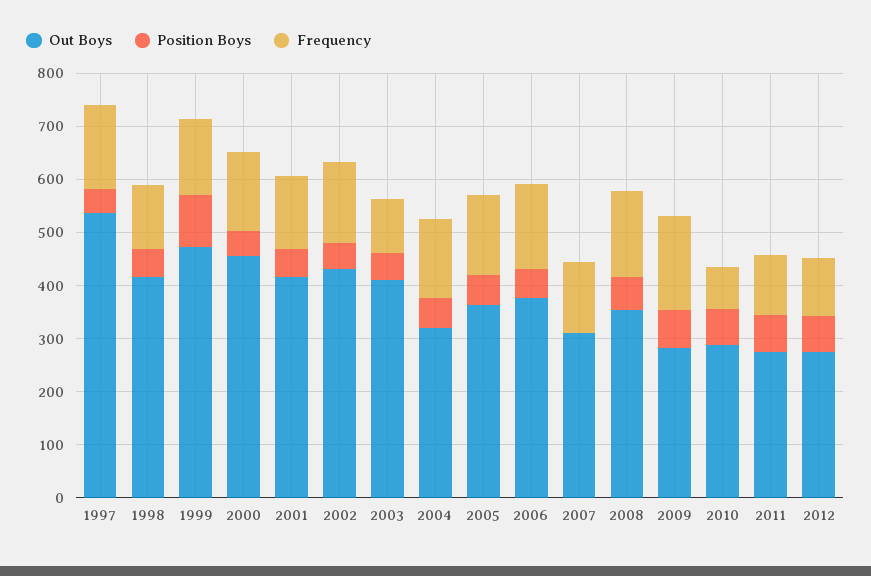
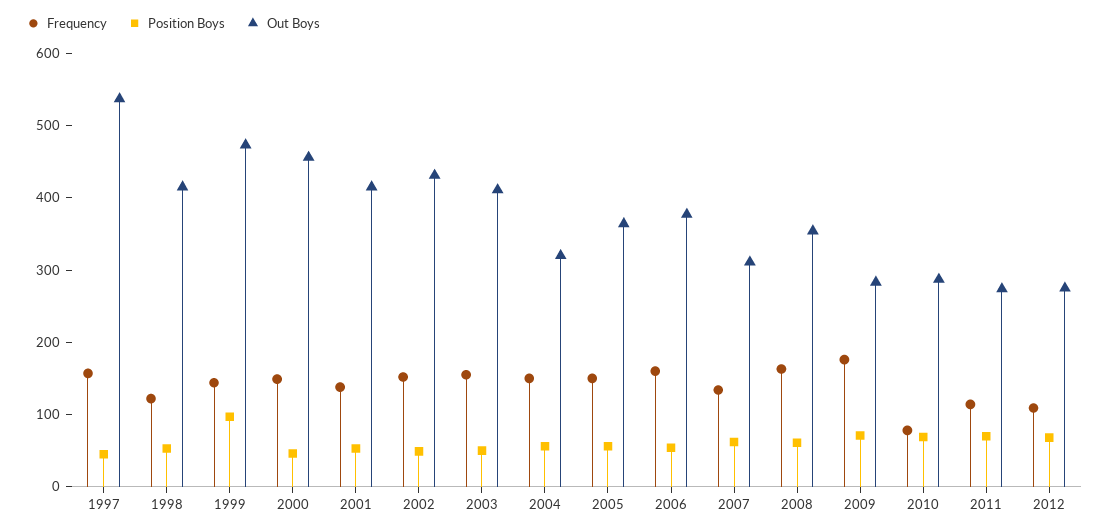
  {
    "Out Boys": {
      "1997": 540,
      "1998": 420,
      "1999": 480,
      "2000": 460,
      "2001": 420,
      "2002": 440,
      "2003": 420,
      "2004": 320,
      "2005": 360,
      "2006": 380,
      "2007": 320,
      "2008": 360,
      "2009": 280,
      "2010": 280,
      "2011": 280,
      "2012": 280
    },
    "Position Boys": {
      "1997": 40,
      "1998": 60,
      "1999": 100,
      "2000": 40,
      "2001": 60,
      "2002": 40,
      "2003": 60,
      "2004": 60,
      "2005": 60,
      "2006": 60,
-     "2007": 0,
+     "2007": 60,
      "2008": 60,
      "2009": 80,
      "2010": 60,
      "2011": 80,
      "2012": 60
    },
    "Frequency": {
      "1997": 160,
      "1998": 120,
      "1999": 140,
      "2000": 140,
      "2001": 140,
      "2002": 160,
-     "2003": 100,
+     "2003": 160,
      "2004": 160,
      "2005": 160,
      "2006": 160,
      "2007": 140,
      "2008": 160,
      "2009": 180,
      "2010": 80,
      "2011": 120,
      "2012": 100
    }
  }

